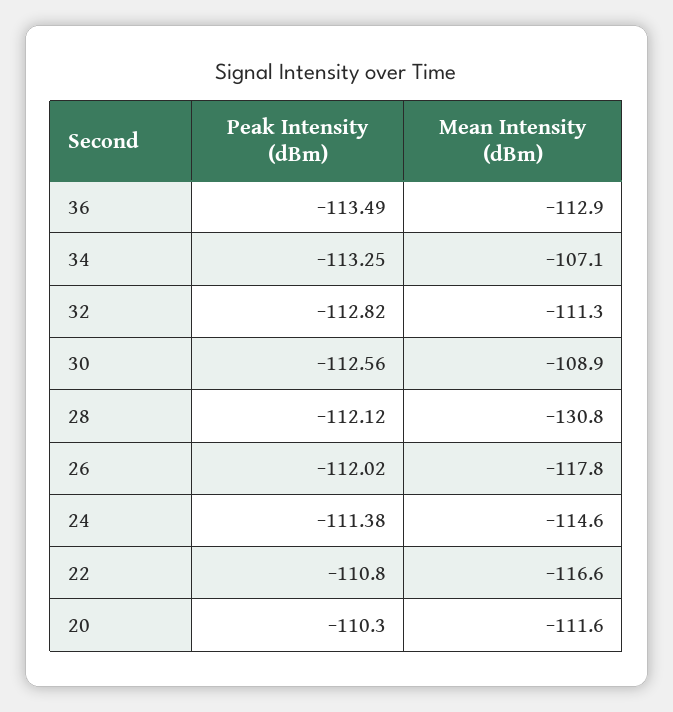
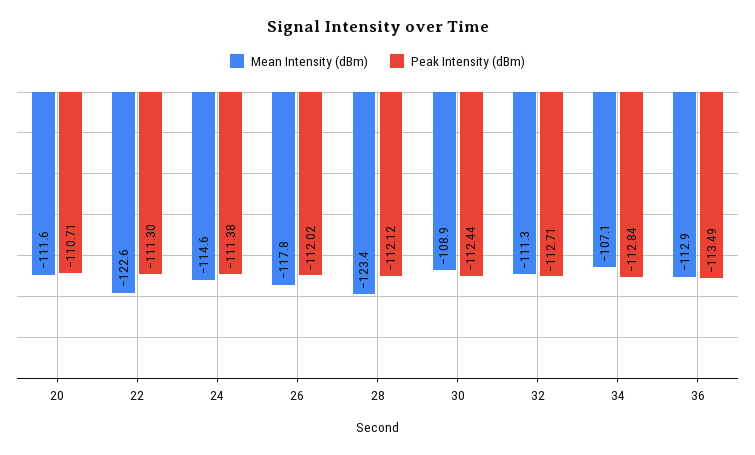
  {
    "Peak Intensity (dBm)": {
      "36": -113.49,
-     "34": -113.25,
+     "34": -112.84,
-     "32": -112.82,
+     "32": -112.71,
-     "30": -112.56,
+     "30": -112.44,
      "28": -112.12,
      "26": -112.02,
      "24": -111.38,
-     "22": -110.8,
+     "22": -111.3,
-     "20": -110.3
+     "20": -110.71
    },
    "Mean Intensity (dBm)": {
      "36": -112.9,
      "34": -107.1,
      "32": -111.3,
      "30": -108.9,
-     "28": -130.8,
+     "28": -123.4,
      "26": -117.8,
      "24": -114.6,
-     "22": -116.6,
+     "22": -122.6,
      "20": -111.6
    }
  }

